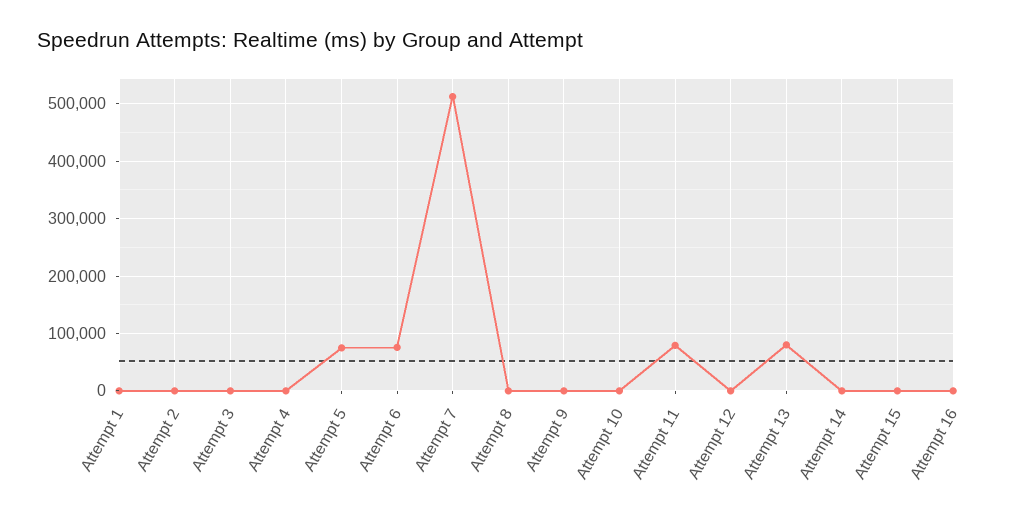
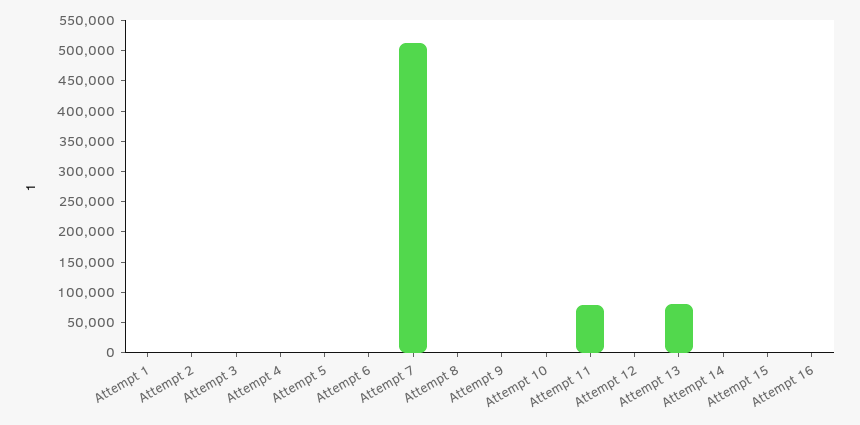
  {
    "Attempt 1": 0,
    "Attempt 2": 0,
    "Attempt 3": 0,
    "Attempt 4": 0,
-   "Attempt 5": 80000,
+   "Attempt 5": 0,
-   "Attempt 6": 80000,
+   "Attempt 6": 0,
    "Attempt 7": 520000,
    "Attempt 8": 0,
    "Attempt 9": 0,
    "Attempt 10": 0,
    "Attempt 11": 80000,
    "Attempt 12": 0,
    "Attempt 13": 80000,
    "Attempt 14": 0,
    "Attempt 15": 0,
    "Attempt 16": 0
  }

